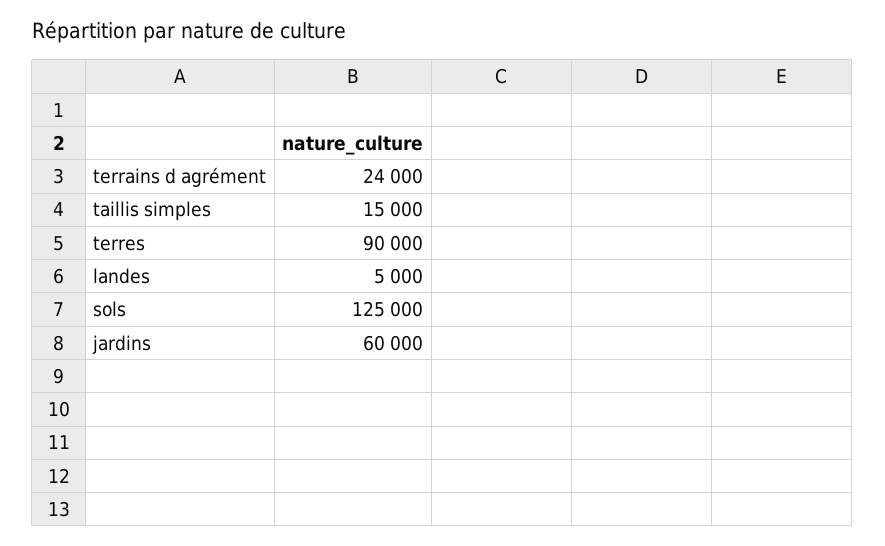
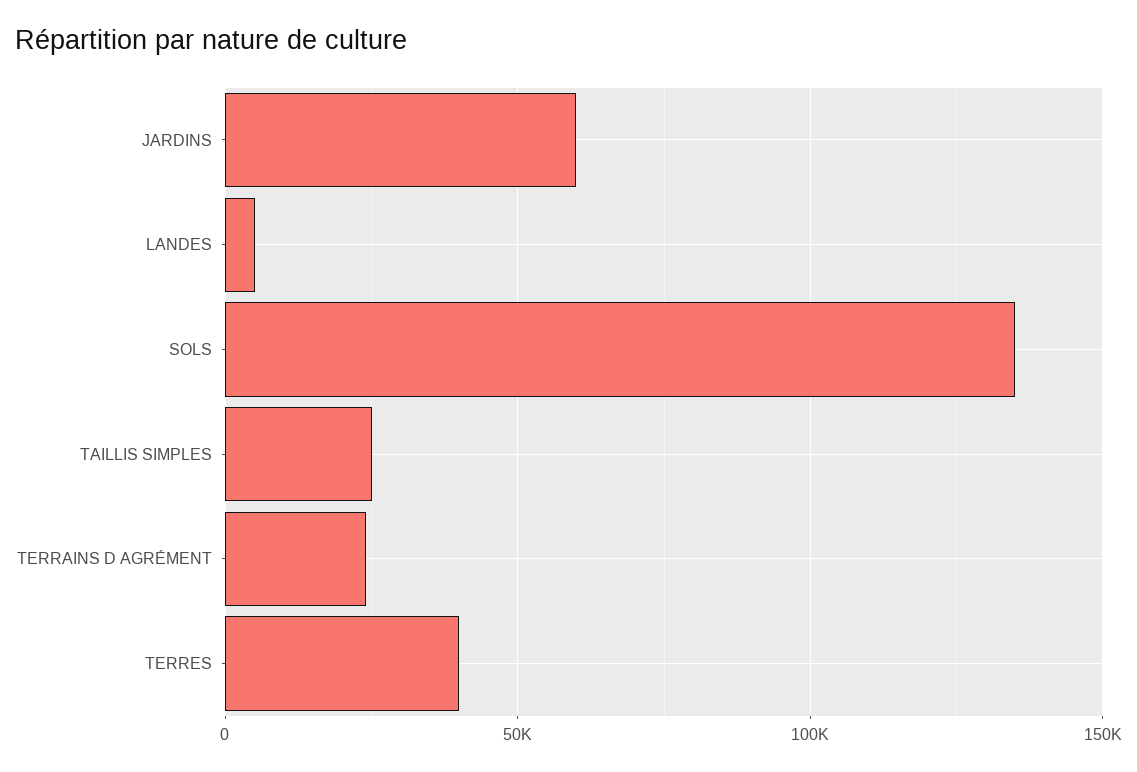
  {
    "terrains d agrément": 24000,
-   "taillis simples": 15000,
+   "taillis simples": 25000,
-   "terres": 90000,
+   "terres": 40000,
    "landes": 5000,
-   "sols": 125000,
+   "sols": 135000,
    "jardins": 60000
  }

